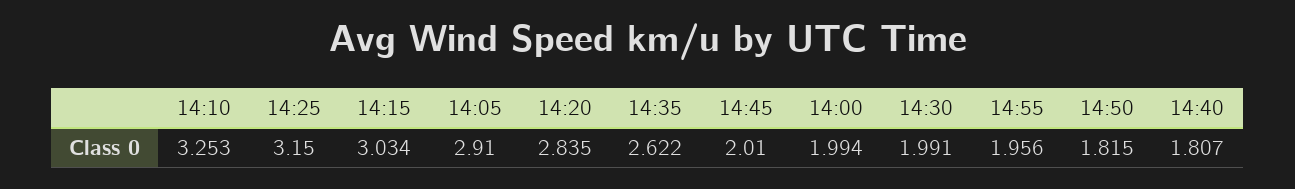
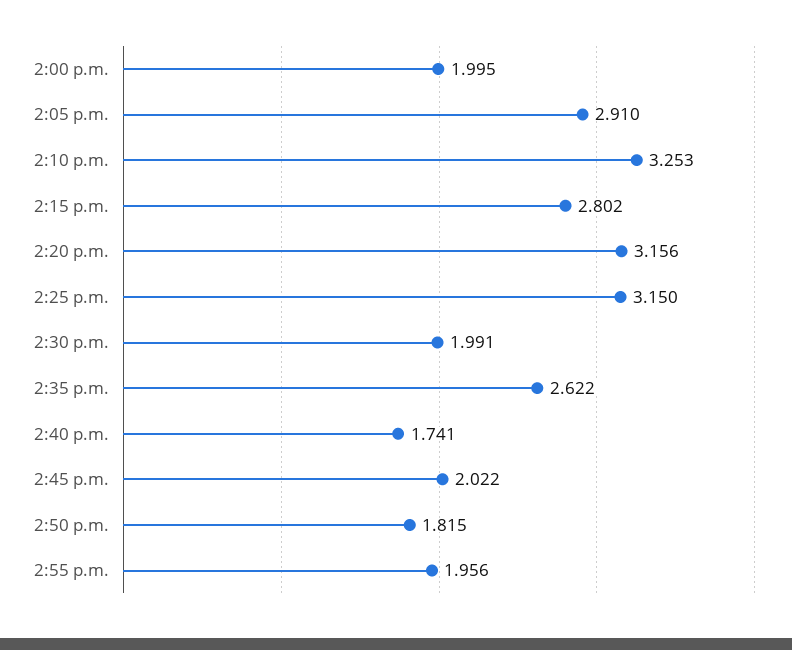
  {
    "14:10": 3.253,
    "14:25": 3.15,
-   "14:15": 3.034,
+   "14:15": 2.802,
    "14:05": 2.91,
-   "14:20": 2.835,
+   "14:20": 3.156,
    "14:35": 2.622,
-   "14:45": 2.01,
+   "14:45": 2.022,
-   "14:00": 1.994,
+   "14:00": 1.995,
    "14:30": 1.991,
    "14:55": 1.956,
    "14:50": 1.815,
-   "14:40": 1.807
+   "14:40": 1.741
  }

